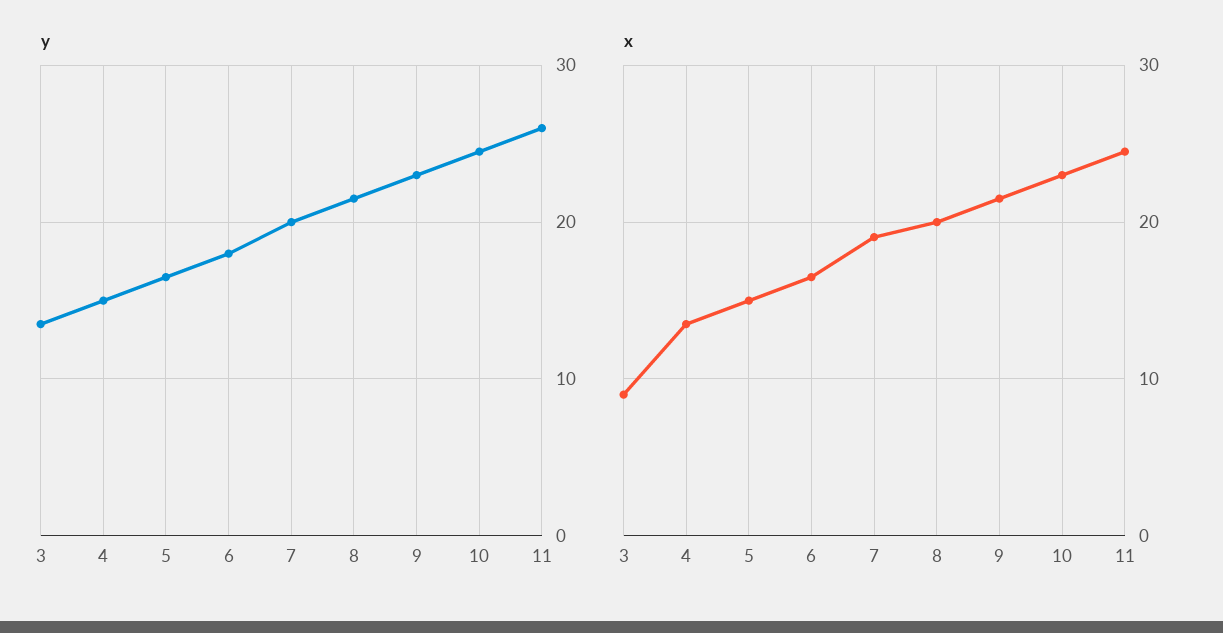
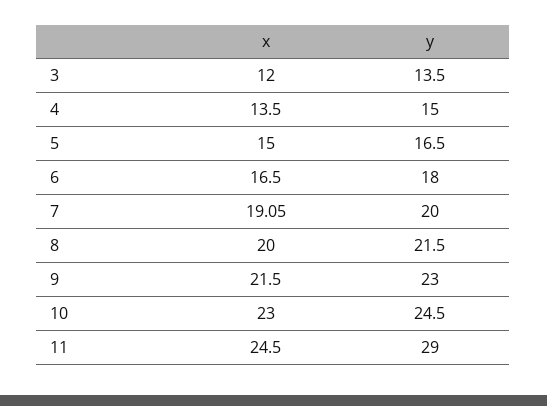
  {
    "y": {
      "3": 13.5,
      "4": 15,
      "5": 16.5,
      "6": 18,
      "7": 20,
      "8": 21.5,
      "9": 23,
      "10": 24.5,
-     "11": 26
+     "11": 29
    },
    "x": {
-     "3": 9,
+     "3": 12,
      "4": 13.5,
      "5": 15,
      "6": 16.5,
      "7": 19.05,
      "8": 20,
      "9": 21.5,
      "10": 23,
      "11": 24.5
    }
  }

